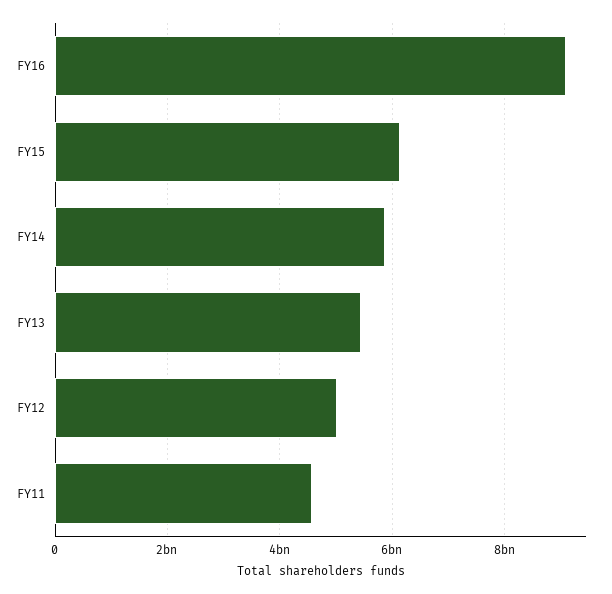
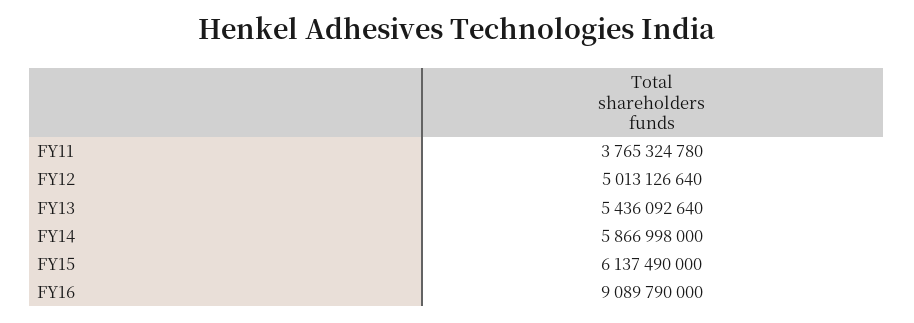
  {
    "FY16": 9089790000,
    "FY15": 6137490000,
    "FY14": 5866998000,
    "FY13": 5436092640,
    "FY12": 5013126640,
-   "FY11": 4600000000
+   "FY11": 3765324780
  }

